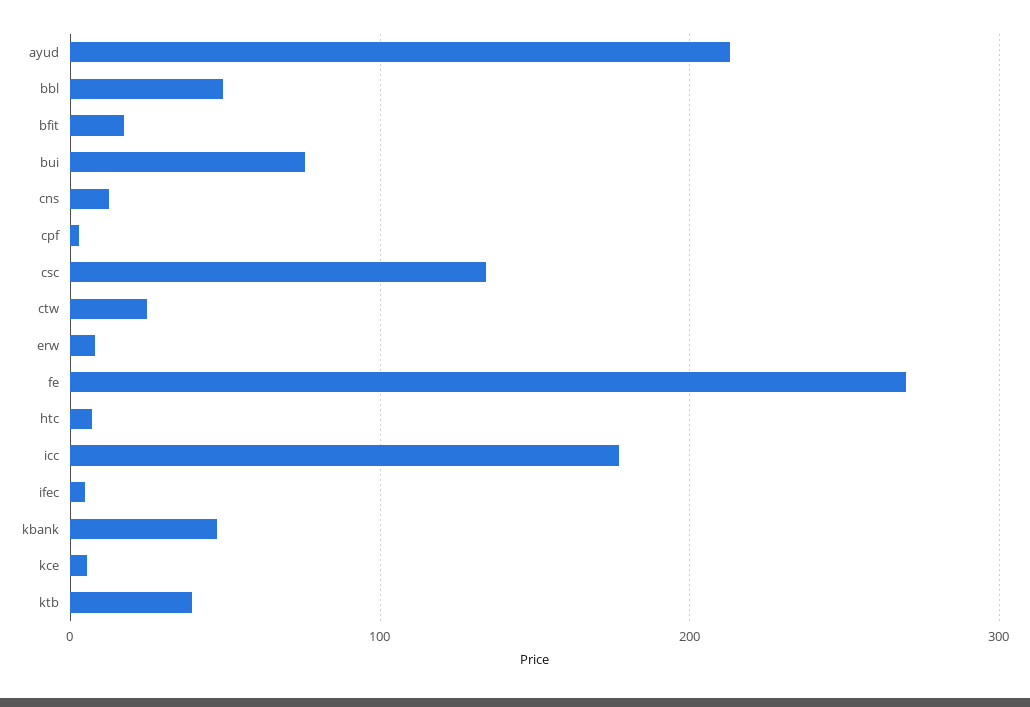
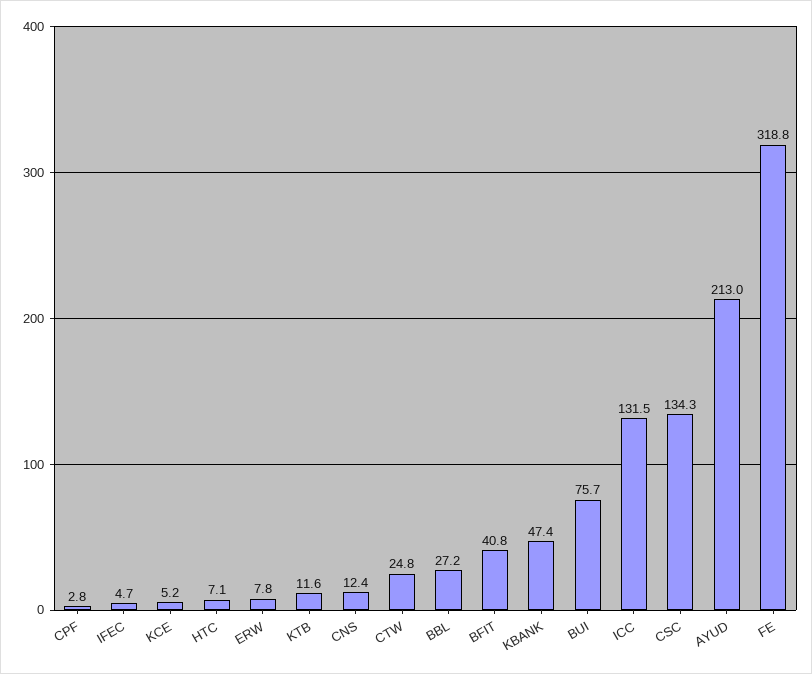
  {
    "ayud": 213,
-   "bbl": 50,
+   "bbl": 27.2,
-   "bfit": 20,
+   "bfit": 40.8,
    "bui": 75.7,
    "cns": 12.4,
    "cpf": 2.8,
    "csc": 134.3,
    "ctw": 24.8,
    "erw": 7.8,
-   "fe": 270,
+   "fe": 318.8,
    "htc": 7.1,
-   "icc": 180,
+   "icc": 131.5,
    "ifec": 4.7,
    "kbank": 47.4,
    "kce": 5.2,
-   "ktb": 40
+   "ktb": 11.6
  }

